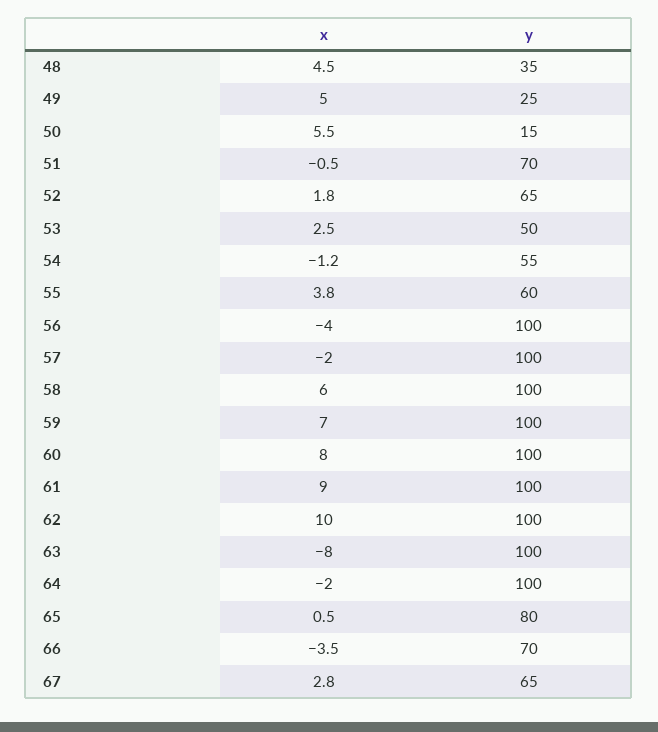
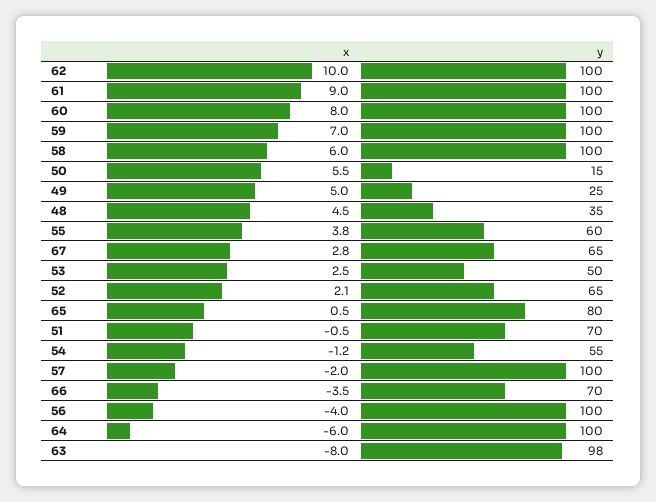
  {
    "x": {
      "48": 4.5,
      "49": 5,
      "50": 5.5,
      "51": -0.5,
-     "52": 1.8,
+     "52": 2.1,
      "53": 2.5,
      "54": -1.2,
      "55": 3.8,
      "56": -4,
      "57": -2,
      "58": 6,
      "59": 7,
      "60": 8,
      "61": 9,
      "62": 10,
      "63": -8,
-     "64": -2,
+     "64": -6,
      "65": 0.5,
      "66": -3.5,
      "67": 2.8
    },
    "y": {
      "48": 35,
      "49": 25,
      "50": 15,
      "51": 70,
      "52": 65,
      "53": 50,
      "54": 55,
      "55": 60,
      "56": 100,
      "57": 100,
      "58": 100,
      "59": 100,
      "60": 100,
      "61": 100,
      "62": 100,
-     "63": 100,
+     "63": 98,
      "64": 100,
      "65": 80,
      "66": 70,
      "67": 65
    }
  }

